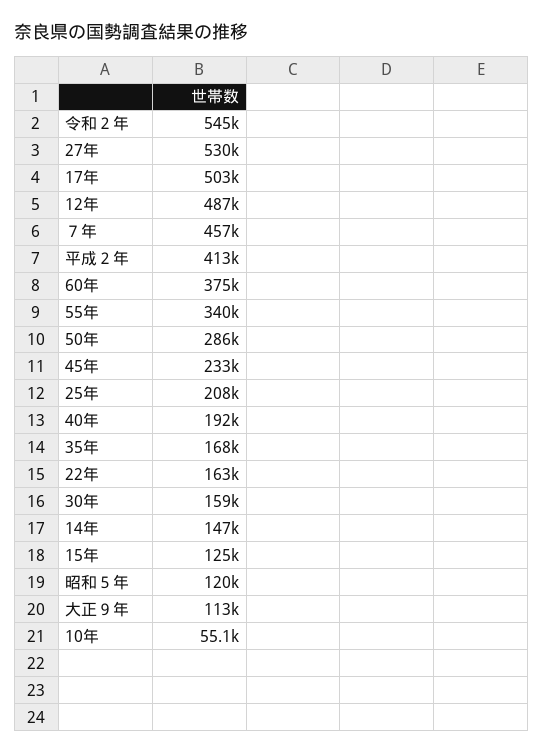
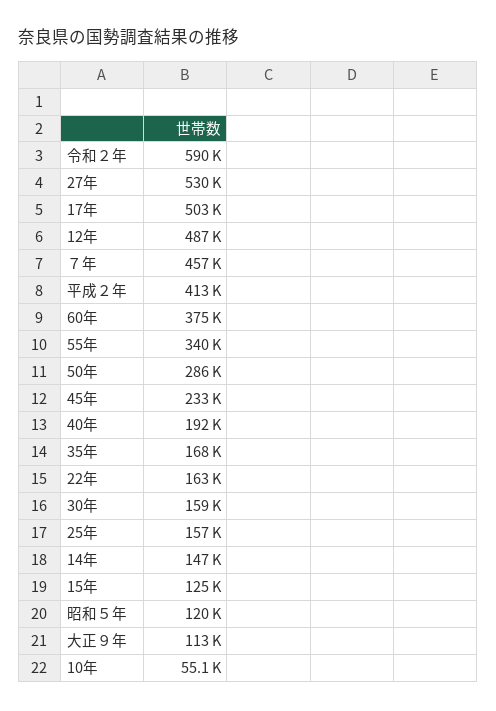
  {
-   "令和２年": 545000,
+   "令和２年": 590000,
    "27年": 530000,
    "17年": 503000,
    "12年": 487000,
    "７年": 457000,
    "平成２年": 413000,
    "60年": 375000,
    "55年": 340000,
    "50年": 286000,
    "45年": 233000,
-   "25年": 208000,
+   "25年": 157000,
    "40年": 192000,
    "35年": 168000,
    "22年": 163000,
    "30年": 159000,
    "14年": 147000,
    "15年": 125000,
    "昭和５年": 120000,
    "大正９年": 113000,
    "10年": 55100
  }

